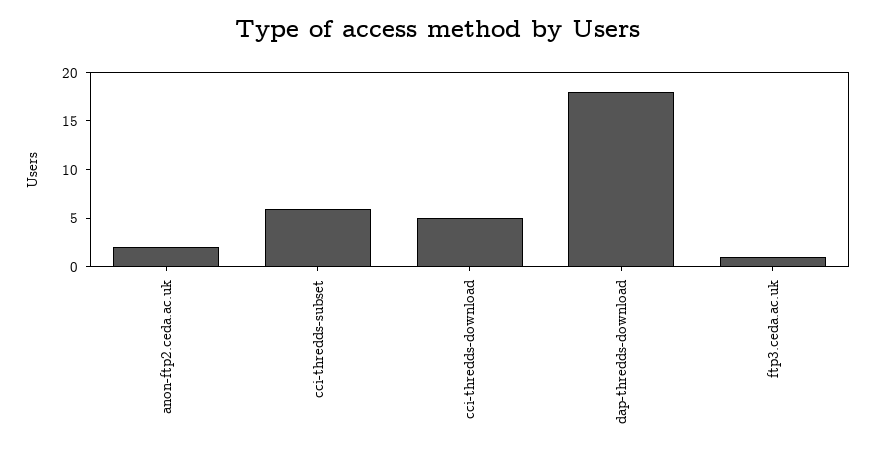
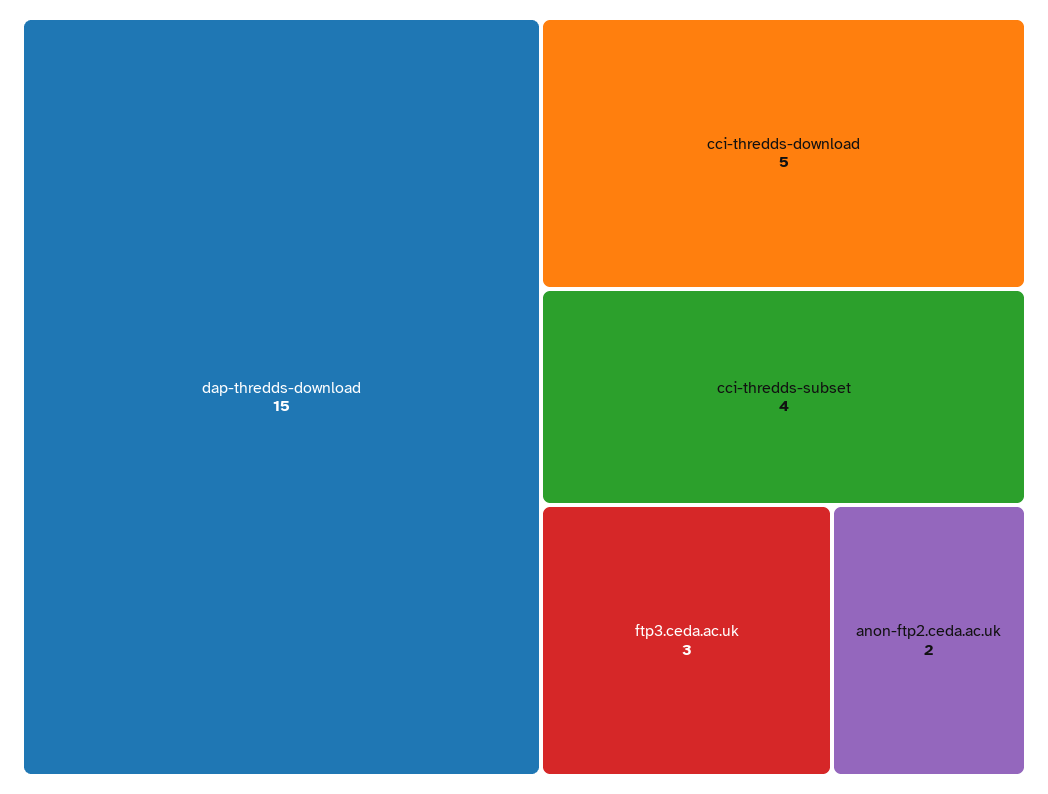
  {
    "anon-ftp2.ceda.ac.uk": 2,
-   "cci-thredds-subset": 6,
+   "cci-thredds-subset": 4,
    "cci-thredds-download": 5,
-   "dap-thredds-download": 18,
+   "dap-thredds-download": 15,
-   "ftp3.ceda.ac.uk": 1
+   "ftp3.ceda.ac.uk": 3
  }

